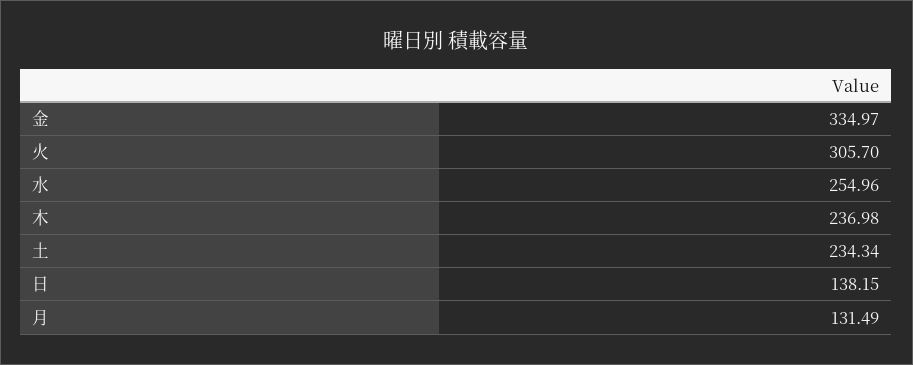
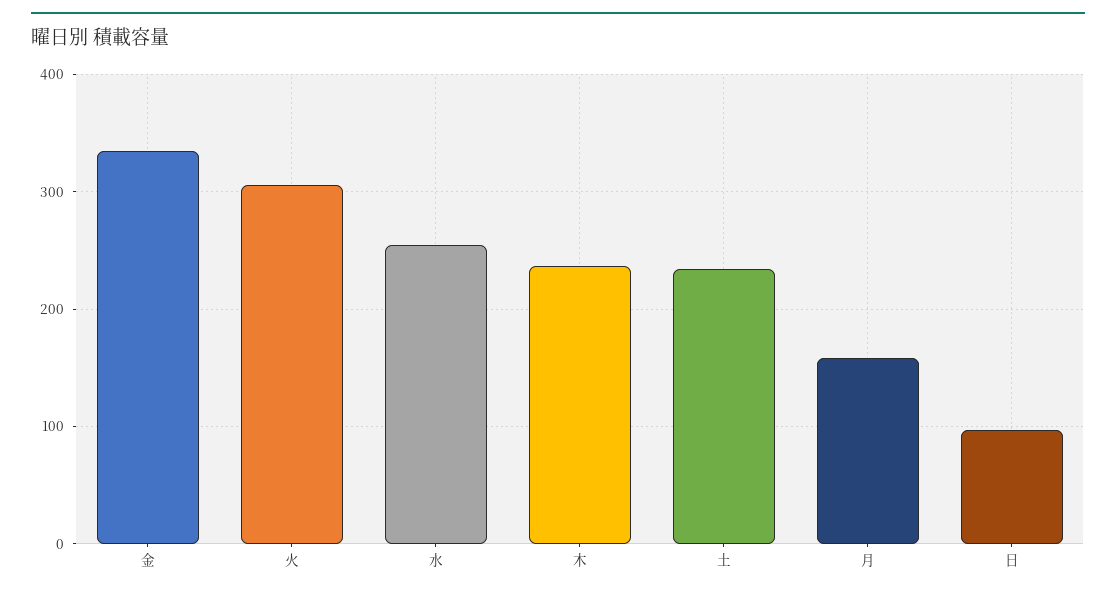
  {
    "金": 334.97,
    "火": 305.7,
    "水": 254.96,
    "木": 236.98,
    "土": 234.34,
-   "日": 138.15,
+   "日": 100,
-   "月": 131.49
+   "月": 160
  }

